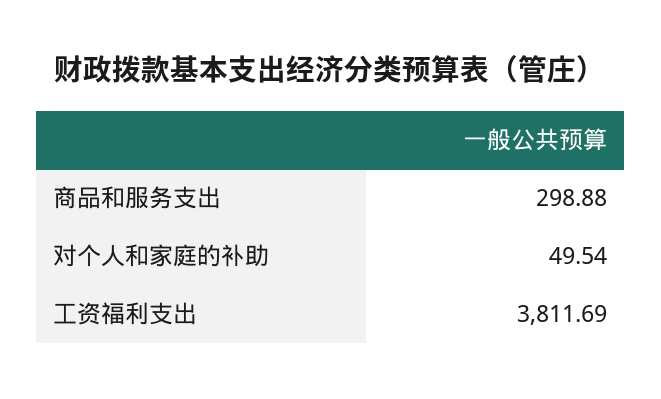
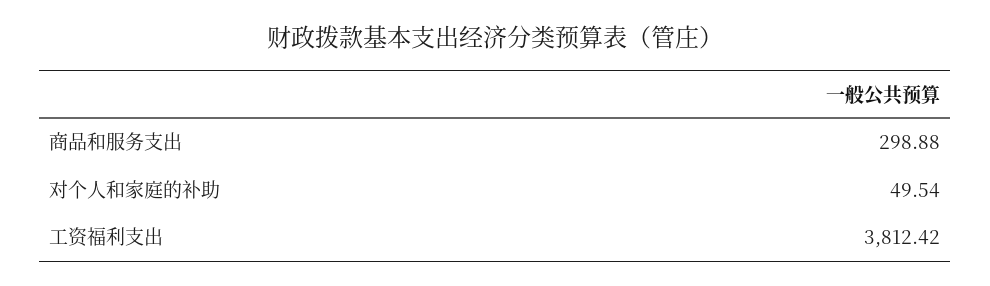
  {
    "商品和服务支出": 298.88,
    "对个人和家庭的补助": 49.54,
-   "工资福利支出": 3811.69
+   "工资福利支出": 3812.42
  }

